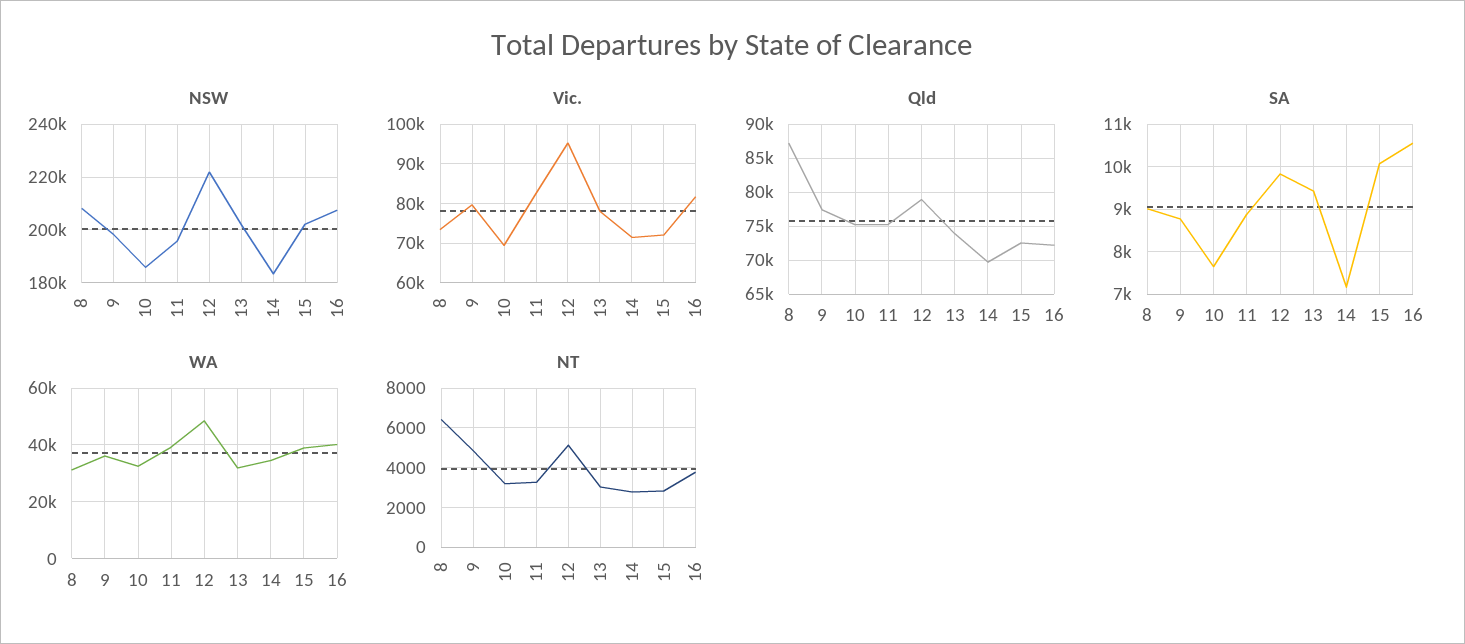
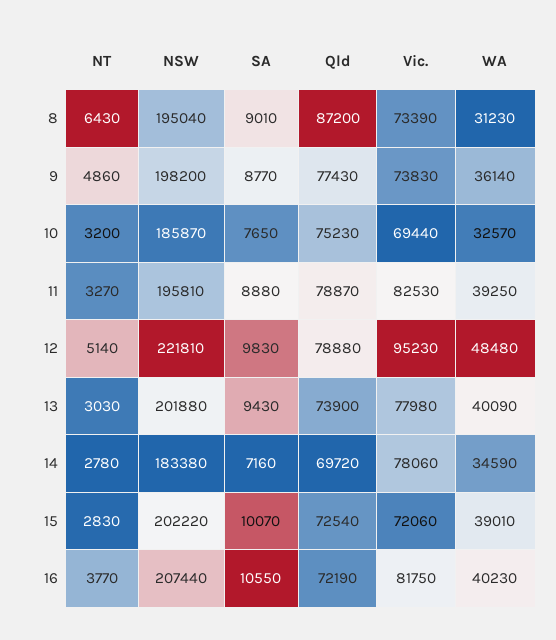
  {
    "NSW": {
-     "8": 207500,
+     "8": 195040,
      "9": 198200,
      "10": 185870,
      "11": 195810,
      "12": 221810,
      "13": 201880,
      "14": 183380,
      "15": 202220,
      "16": 207440
    },
    "Vic.": {
      "8": 73390,
-     "9": 80000,
+     "9": 73830,
      "10": 69440,
      "11": 82530,
      "12": 95230,
      "13": 77980,
-     "14": 72000,
+     "14": 78060,
      "15": 72060,
      "16": 81750
    },
    "Qld": {
      "8": 87200,
      "9": 77430,
      "10": 75230,
-     "11": 75000,
+     "11": 78870,
      "12": 78880,
      "13": 73900,
      "14": 69720,
      "15": 72540,
      "16": 72190
    },
    "SA": {
      "8": 9010,
      "9": 8770,
      "10": 7650,
      "11": 8880,
      "12": 9830,
      "13": 9430,
      "14": 7160,
      "15": 10070,
      "16": 10550
    },
    "WA": {
      "8": 31230,
      "9": 36140,
      "10": 32570,
      "11": 39250,
      "12": 48480,
-     "13": 32500,
+     "13": 40090,
      "14": 34590,
      "15": 39010,
      "16": 40230
    },
    "NT": {
      "8": 6430,
      "9": 4860,
      "10": 3200,
      "11": 3270,
      "12": 5140,
      "13": 3030,
      "14": 2780,
      "15": 2830,
      "16": 3770
    }
  }

